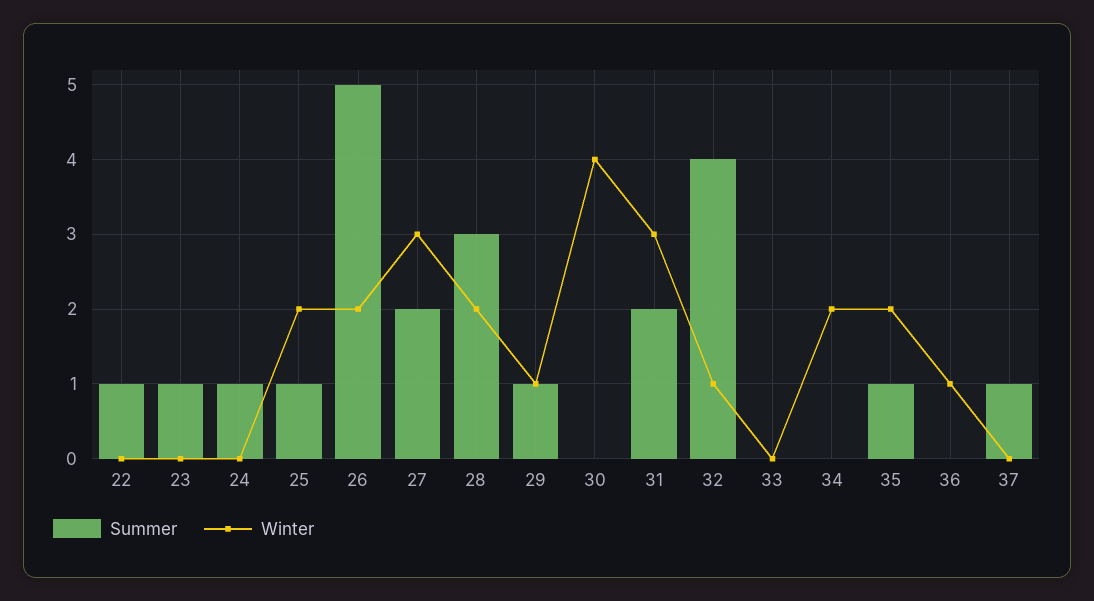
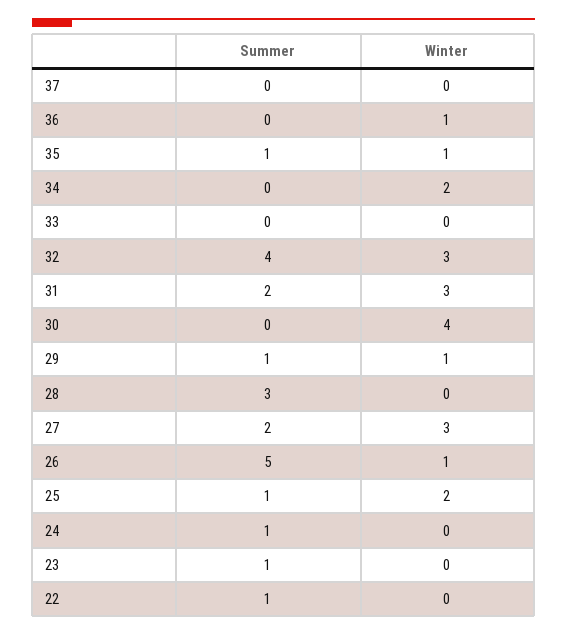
  {
    "Summer": {
      "22": 1,
      "23": 1,
      "24": 1,
      "25": 1,
      "26": 5,
      "27": 2,
      "28": 3,
      "29": 1,
      "30": 0,
      "31": 2,
      "32": 4,
      "33": 0,
      "34": 0,
      "35": 1,
      "36": 0,
-     "37": 1
+     "37": 0
    },
    "Winter": {
      "22": 0,
      "23": 0,
      "24": 0,
      "25": 2,
-     "26": 2,
+     "26": 1,
      "27": 3,
-     "28": 2,
+     "28": 0,
      "29": 1,
      "30": 4,
      "31": 3,
-     "32": 1,
+     "32": 3,
      "33": 0,
      "34": 2,
-     "35": 2,
+     "35": 1,
      "36": 1,
      "37": 0
    }
  }

